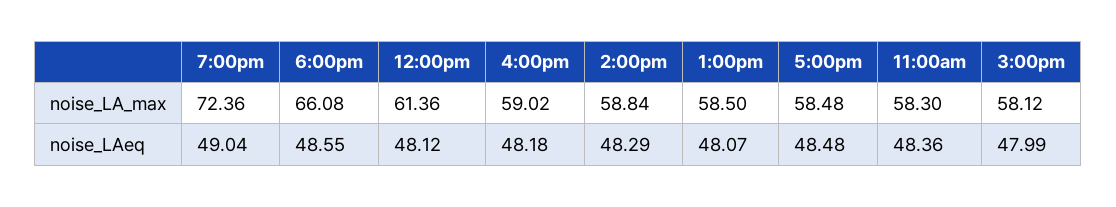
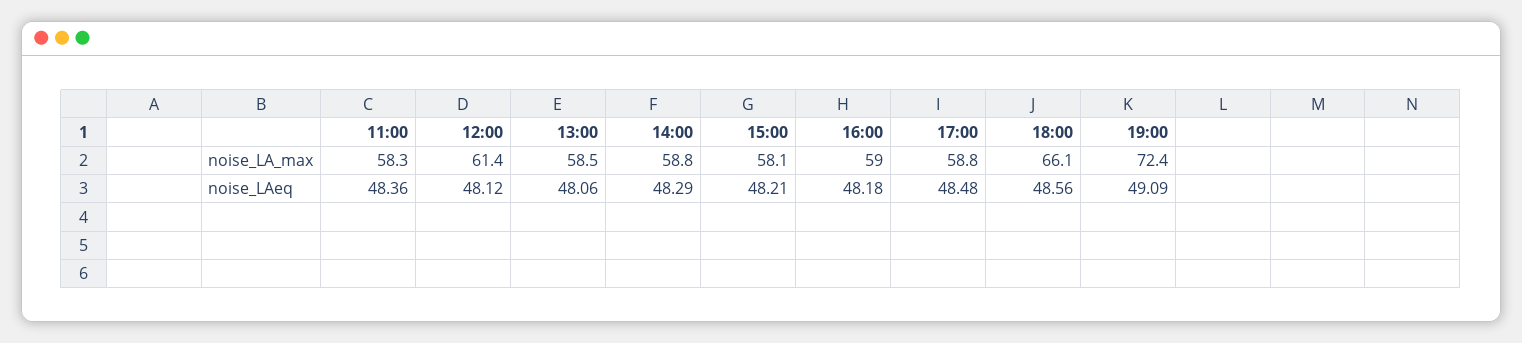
  {
    "7:00pm": {
      "noise_LA_max": 72.36,
-     "noise_LAeq": 49.04
+     "noise_LAeq": 49.09
    },
    "6:00pm": {
      "noise_LA_max": 66.08,
-     "noise_LAeq": 48.55
+     "noise_LAeq": 48.56
    },
    "12:00pm": {
      "noise_LA_max": 61.36,
      "noise_LAeq": 48.12
    },
    "4:00pm": {
      "noise_LA_max": 59.02,
      "noise_LAeq": 48.18
    },
    "2:00pm": {
      "noise_LA_max": 58.84,
      "noise_LAeq": 48.29
    },
    "1:00pm": {
      "noise_LA_max": 58.5,
-     "noise_LAeq": 48.07
+     "noise_LAeq": 48.06
    },
    "5:00pm": {
-     "noise_LA_max": 58.48,
+     "noise_LA_max": 58.8,
      "noise_LAeq": 48.48
    },
    "11:00am": {
      "noise_LA_max": 58.3,
      "noise_LAeq": 48.36
    },
    "3:00pm": {
      "noise_LA_max": 58.12,
-     "noise_LAeq": 47.99
+     "noise_LAeq": 48.21
    }
  }

